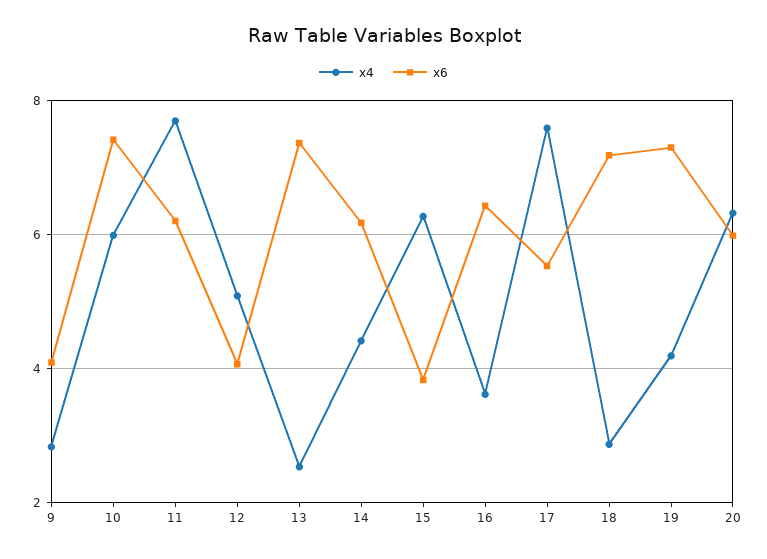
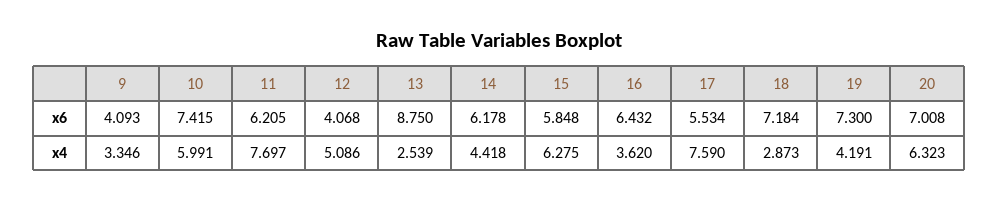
  {
    "x4": {
-     "9": 2.8,
+     "9": 3.346,
      "10": 5.991,
      "11": 7.697,
      "12": 5.086,
      "13": 2.539,
      "14": 4.418,
      "15": 6.275,
      "16": 3.62,
      "17": 7.59,
      "18": 2.873,
      "19": 4.191,
      "20": 6.323
    },
    "x6": {
      "9": 4.093,
      "10": 7.415,
      "11": 6.205,
      "12": 4.068,
-     "13": 7.4,
+     "13": 8.75,
      "14": 6.178,
-     "15": 3.8,
+     "15": 5.848,
      "16": 6.432,
      "17": 5.534,
      "18": 7.184,
      "19": 7.3,
-     "20": 6
+     "20": 7.008
    }
  }

